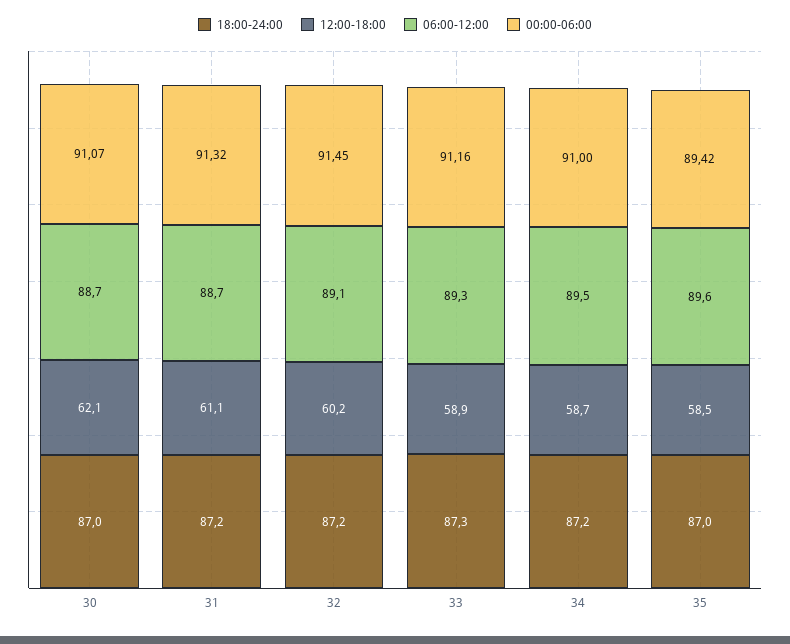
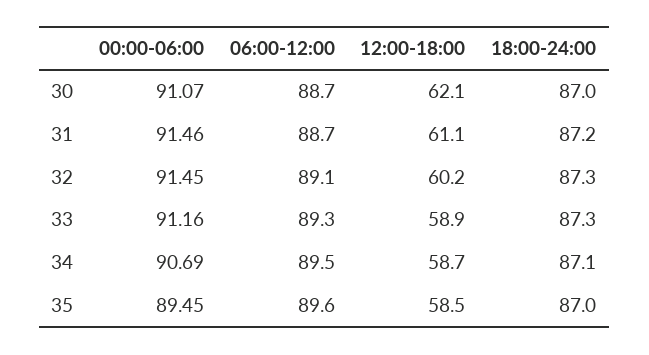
  {
    "18:00-24:00": {
      "30": 87,
      "31": 87.2,
-     "32": 87.2,
+     "32": 87.3,
      "33": 87.3,
-     "34": 87.2,
+     "34": 87.1,
      "35": 87
    },
    "12:00-18:00": {
      "30": 62.1,
      "31": 61.1,
      "32": 60.2,
      "33": 58.9,
      "34": 58.7,
      "35": 58.5
    },
    "06:00-12:00": {
      "30": 88.7,
      "31": 88.7,
      "32": 89.1,
      "33": 89.3,
      "34": 89.5,
      "35": 89.6
    },
    "00:00-06:00": {
      "30": 91.07,
-     "31": 91.32,
+     "31": 91.46,
      "32": 91.45,
      "33": 91.16,
-     "34": 91,
+     "34": 90.69,
-     "35": 89.42
+     "35": 89.45
    }
  }

